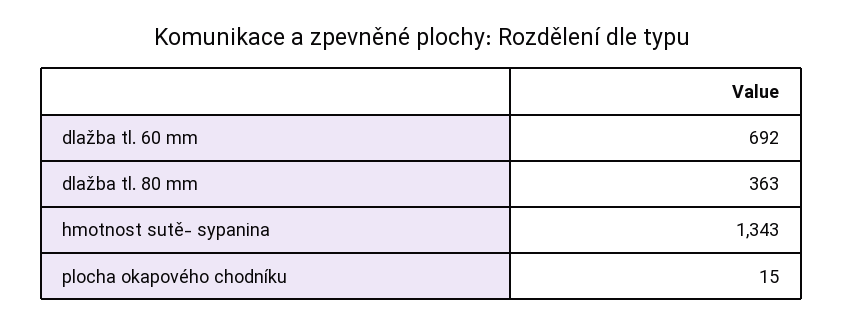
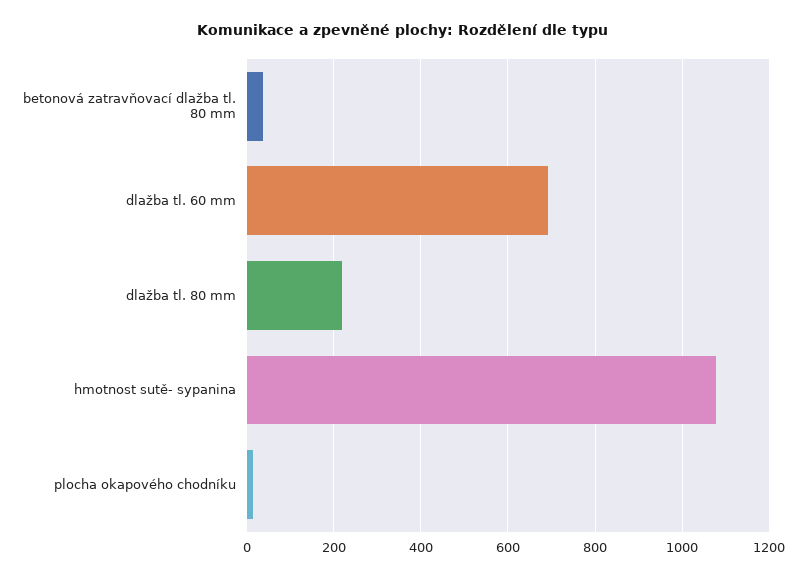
  {
    "dlažba tl. 60 mm": 692,
-   "dlažba tl. 80 mm": 363,
+   "dlažba tl. 80 mm": 220,
-   "hmotnost sutě- sypanina": 1343,
+   "hmotnost sutě- sypanina": 1080,
-   "plocha okapového chodníku": 15
+   "plocha okapového chodníku": 15,
+   "betonová zatravňovací dlažba tl. 80 mm": 40
  }

